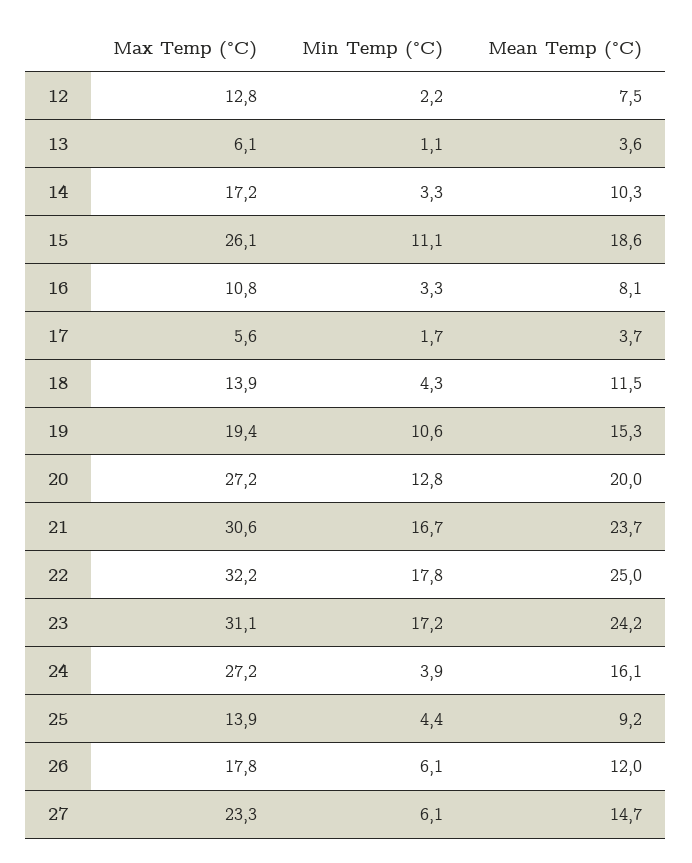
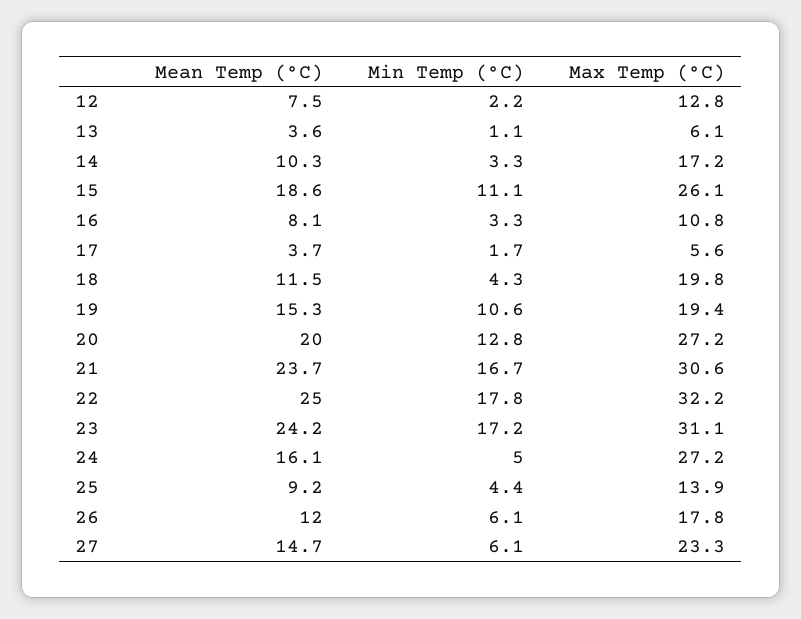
  {
    "Max Temp (°C)": {
      "12": 12.8,
      "13": 6.1,
      "14": 17.2,
      "15": 26.1,
      "16": 10.8,
      "17": 5.6,
-     "18": 13.9,
+     "18": 19.8,
      "19": 19.4,
      "20": 27.2,
      "21": 30.6,
      "22": 32.2,
      "23": 31.1,
      "24": 27.2,
      "25": 13.9,
      "26": 17.8,
      "27": 23.3
    },
    "Min Temp (°C)": {
      "12": 2.2,
      "13": 1.1,
      "14": 3.3,
      "15": 11.1,
      "16": 3.3,
      "17": 1.7,
      "18": 4.3,
      "19": 10.6,
      "20": 12.8,
      "21": 16.7,
      "22": 17.8,
      "23": 17.2,
-     "24": 3.9,
+     "24": 5,
      "25": 4.4,
      "26": 6.1,
      "27": 6.1
    },
    "Mean Temp (°C)": {
      "12": 7.5,
      "13": 3.6,
      "14": 10.3,
      "15": 18.6,
      "16": 8.1,
      "17": 3.7,
      "18": 11.5,
      "19": 15.3,
      "20": 20,
      "21": 23.7,
      "22": 25,
      "23": 24.2,
      "24": 16.1,
      "25": 9.2,
      "26": 12,
      "27": 14.7
    }
  }

